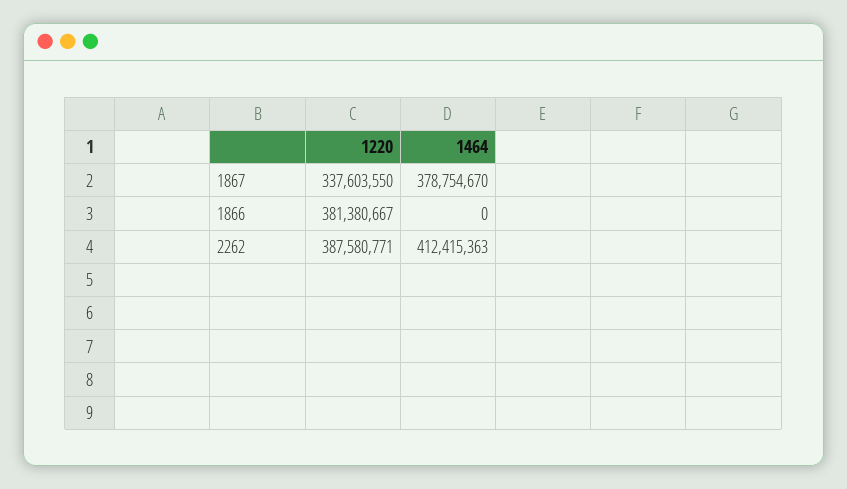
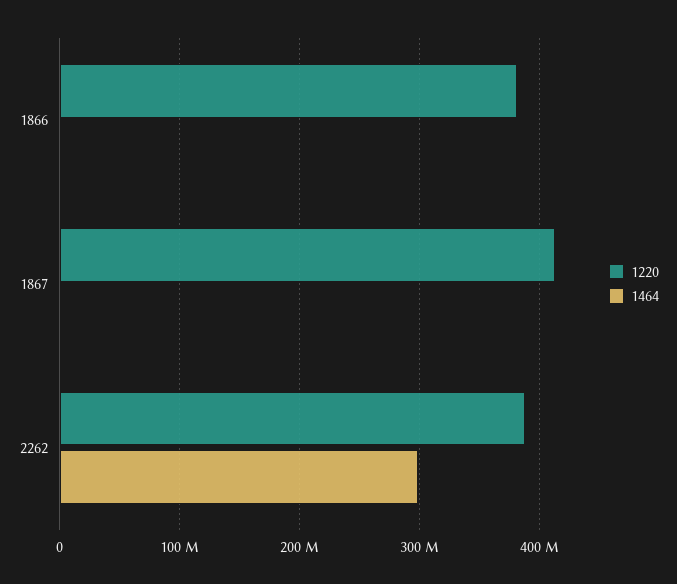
  {
    "1220": {
-     "1867": 337603550,
+     "1867": 410000000,
      "1866": 381380667,
      "2262": 387580771
    },
    "1464": {
-     "1867": 378754670,
+     "1867": 0,
      "1866": 0,
-     "2262": 412415363
+     "2262": 300000000
    }
  }

